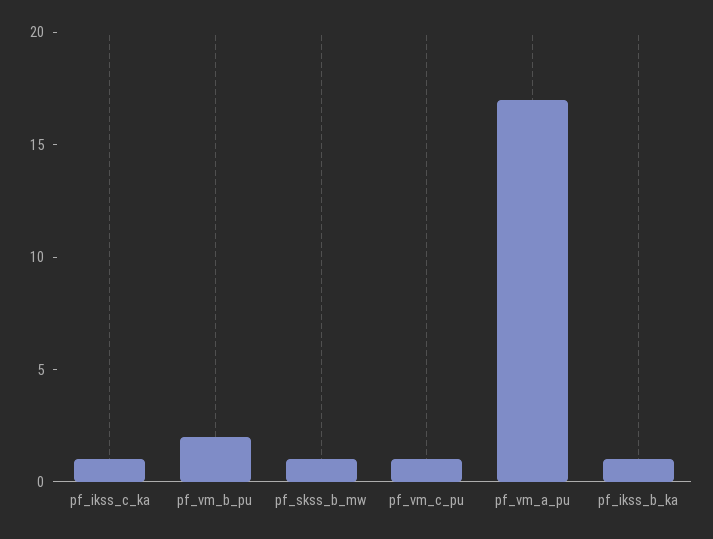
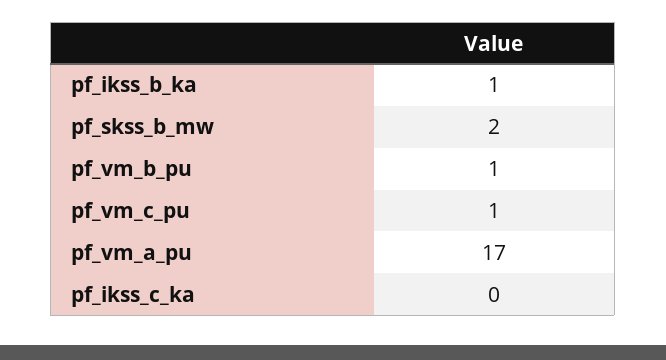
  {
-   "pf_ikss_c_ka": 1,
+   "pf_ikss_c_ka": 0,
-   "pf_vm_b_pu": 2,
+   "pf_vm_b_pu": 1,
-   "pf_skss_b_mw": 1,
+   "pf_skss_b_mw": 2,
    "pf_vm_c_pu": 1,
    "pf_vm_a_pu": 17,
    "pf_ikss_b_ka": 1
  }

